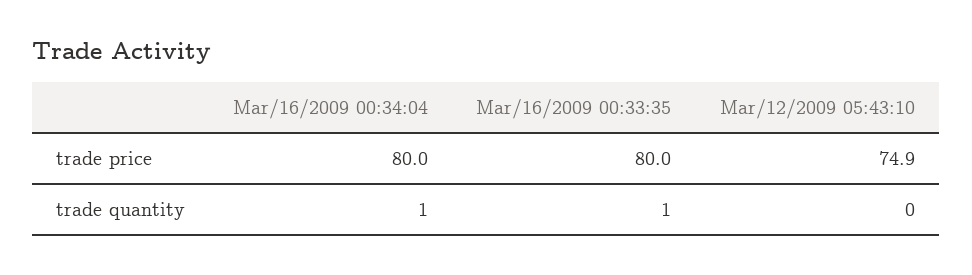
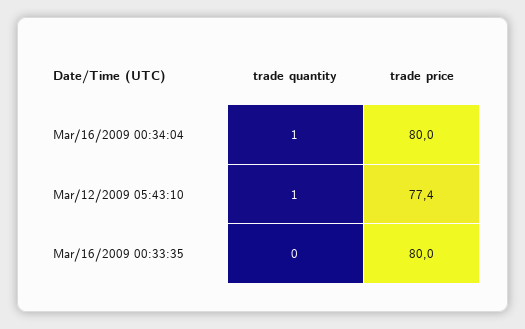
  {
    "Mar/16/2009 00:34:04": {
      "trade price": 80,
      "trade quantity": 1
    },
    "Mar/16/2009 00:33:35": {
      "trade price": 80,
-     "trade quantity": 1
+     "trade quantity": 0
    },
    "Mar/12/2009 05:43:10": {
-     "trade price": 74.9,
+     "trade price": 77.4,
-     "trade quantity": 0
+     "trade quantity": 1
    }
  }

